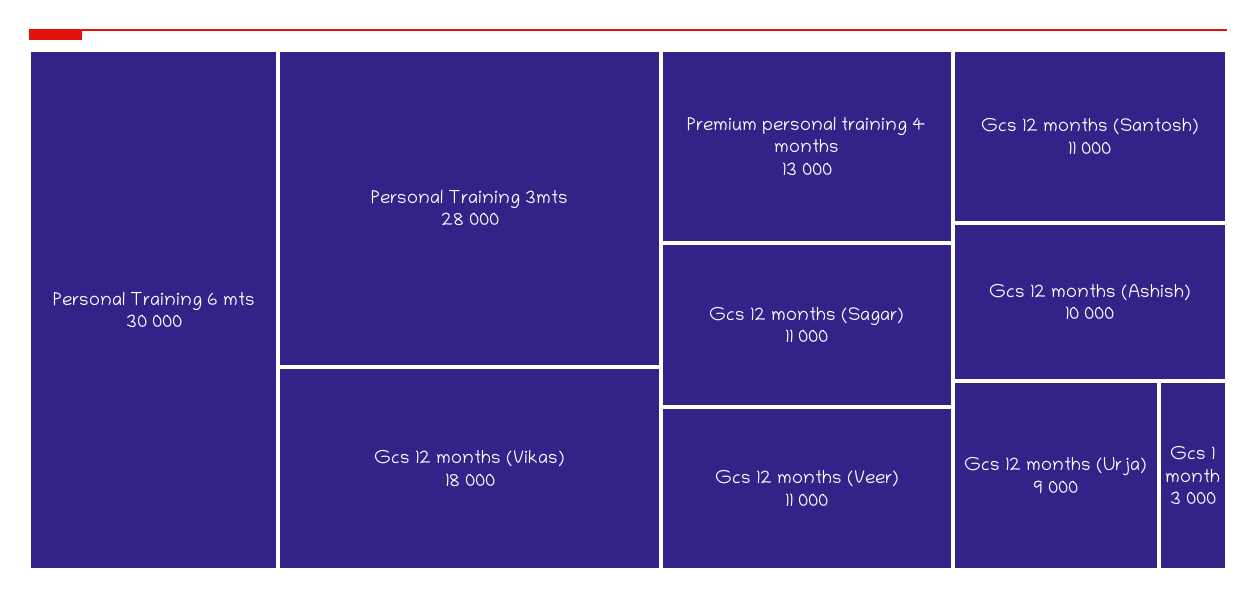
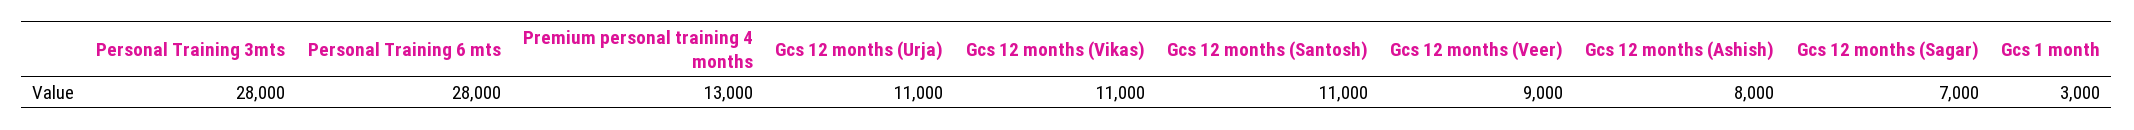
  {
-   "Personal Training 6 mts": 30000,
+   "Personal Training 6 mts": 28000,
    "Personal Training 3mts": 28000,
-   "Gcs 12 months (Vikas)": 18000,
+   "Gcs 12 months (Vikas)": 11000,
    "Premium personal training 4 months": 13000,
-   "Gcs 12 months (Sagar)": 11000,
+   "Gcs 12 months (Sagar)": 7000,
-   "Gcs 12 months (Veer)": 11000,
+   "Gcs 12 months (Veer)": 9000,
    "Gcs 12 months (Santosh)": 11000,
-   "Gcs 12 months (Ashish)": 10000,
+   "Gcs 12 months (Ashish)": 8000,
-   "Gcs 12 months (Urja)": 9000,
+   "Gcs 12 months (Urja)": 11000,
    "Gcs 1 month": 3000
  }

